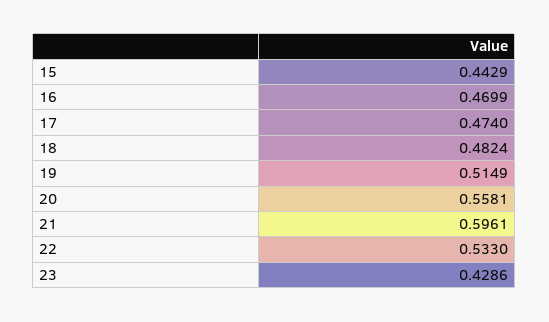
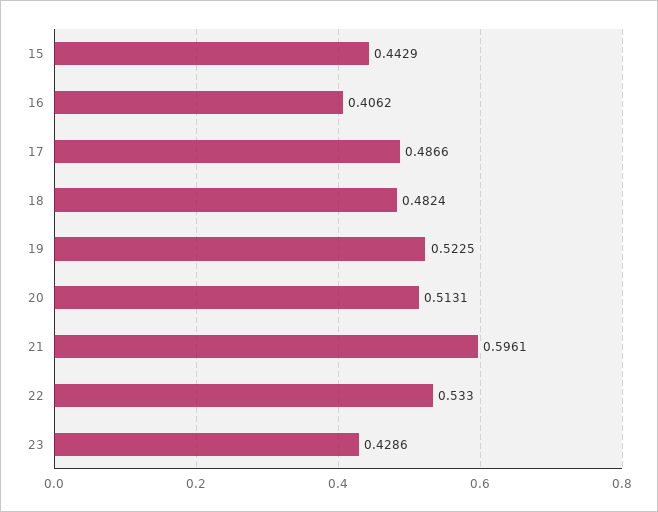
  {
    "15": 0.4429,
-   "16": 0.4699,
+   "16": 0.4062,
-   "17": 0.474,
+   "17": 0.4866,
    "18": 0.4824,
-   "19": 0.5149,
+   "19": 0.5225,
-   "20": 0.5581,
+   "20": 0.5131,
    "21": 0.5961,
    "22": 0.533,
    "23": 0.4286
  }

